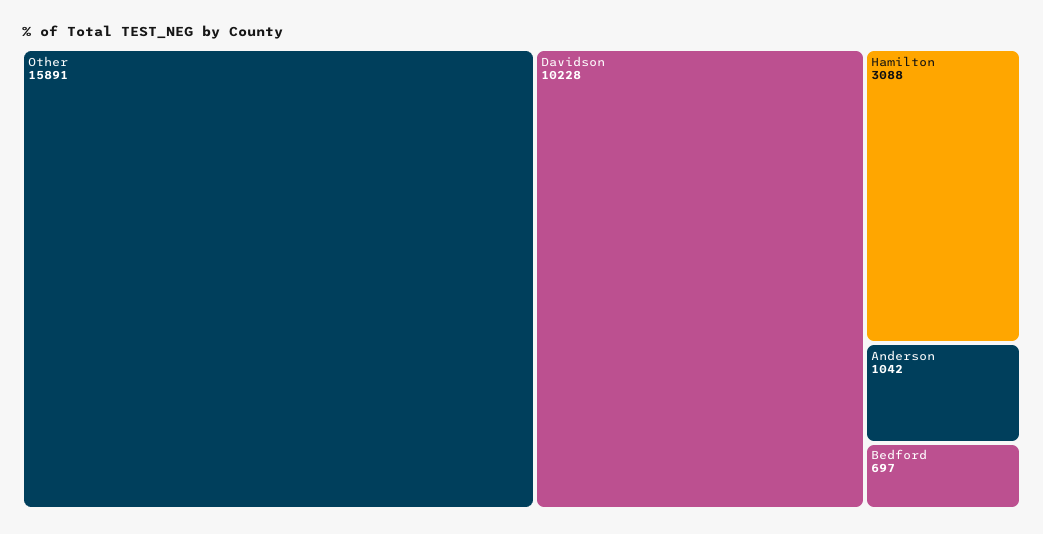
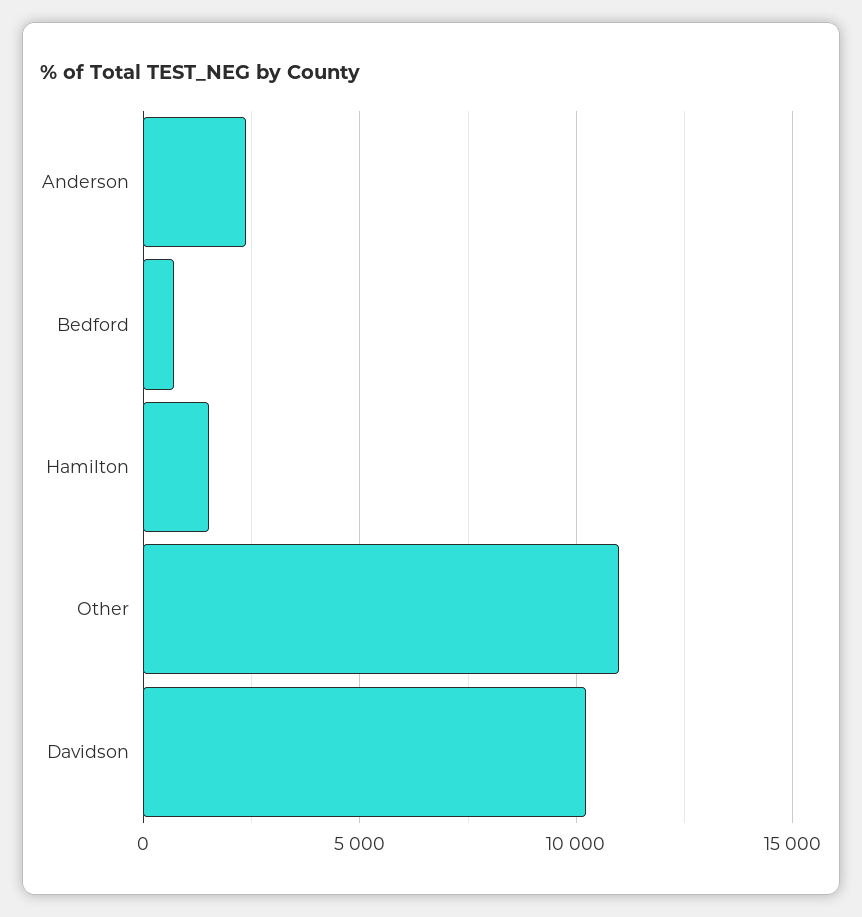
  {
-   "Other": 15891,
+   "Other": 11000,
    "Davidson": 10228,
-   "Hamilton": 3088,
+   "Hamilton": 1500,
-   "Anderson": 1042,
+   "Anderson": 2500,
    "Bedford": 697
  }

